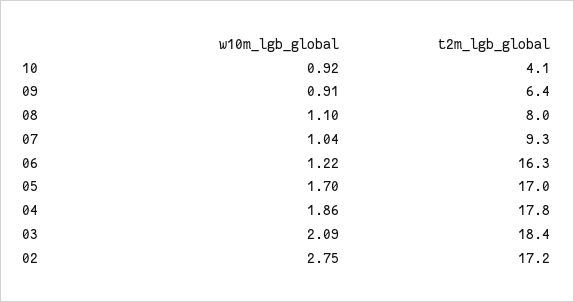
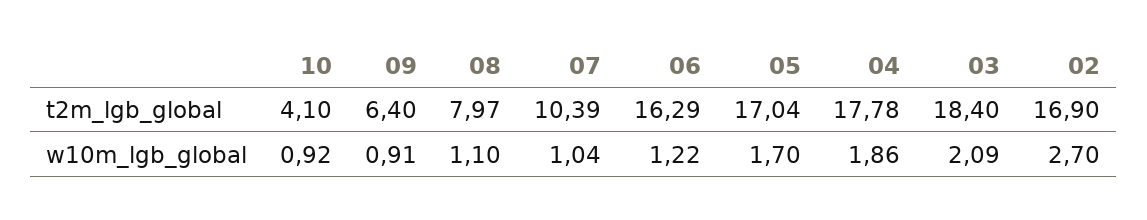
  {
    "w10m_lgb_global": {
      "10": 0.92,
      "09": 0.91,
      "08": 1.1,
      "07": 1.04,
      "06": 1.22,
      "05": 1.7,
      "04": 1.86,
      "03": 2.09,
-     "02": 2.75
+     "02": 2.7
    },
    "t2m_lgb_global": {
      "10": 4.1,
      "09": 6.4,
      "08": 7.97,
-     "07": 9.3,
+     "07": 10.39,
      "06": 16.29,
      "05": 17.04,
      "04": 17.78,
      "03": 18.4,
-     "02": 17.2
+     "02": 16.9
    }
  }

